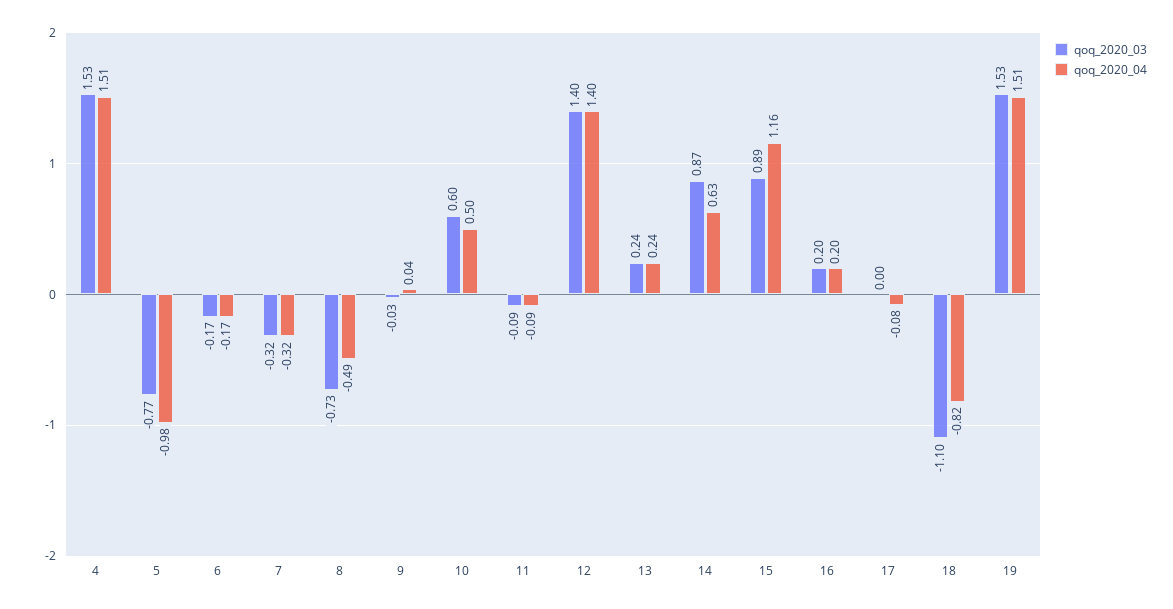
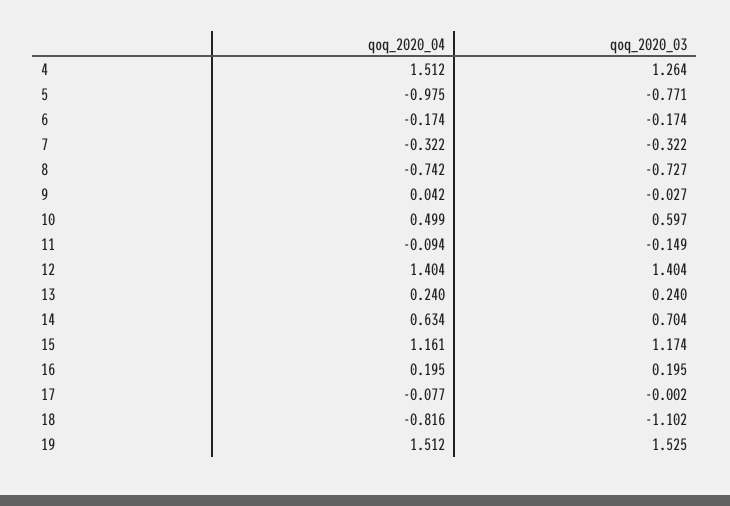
  {
    "qoq_2020_03": {
-     "4": 1.53,
+     "4": 1.264,
      "5": -0.771,
      "6": -0.174,
      "7": -0.322,
      "8": -0.727,
      "9": -0.027,
      "10": 0.597,
-     "11": -0.09,
+     "11": -0.149,
      "12": 1.404,
      "13": 0.24,
-     "14": 0.87,
+     "14": 0.704,
-     "15": 0.89,
+     "15": 1.174,
      "16": 0.195,
      "17": -0.002,
      "18": -1.102,
      "19": 1.525
    },
    "qoq_2020_04": {
      "4": 1.512,
      "5": -0.975,
      "6": -0.174,
      "7": -0.322,
-     "8": -0.49,
+     "8": -0.742,
      "9": 0.042,
      "10": 0.499,
      "11": -0.094,
      "12": 1.404,
      "13": 0.24,
      "14": 0.634,
      "15": 1.161,
      "16": 0.195,
      "17": -0.077,
      "18": -0.816,
      "19": 1.512
    }
  }

